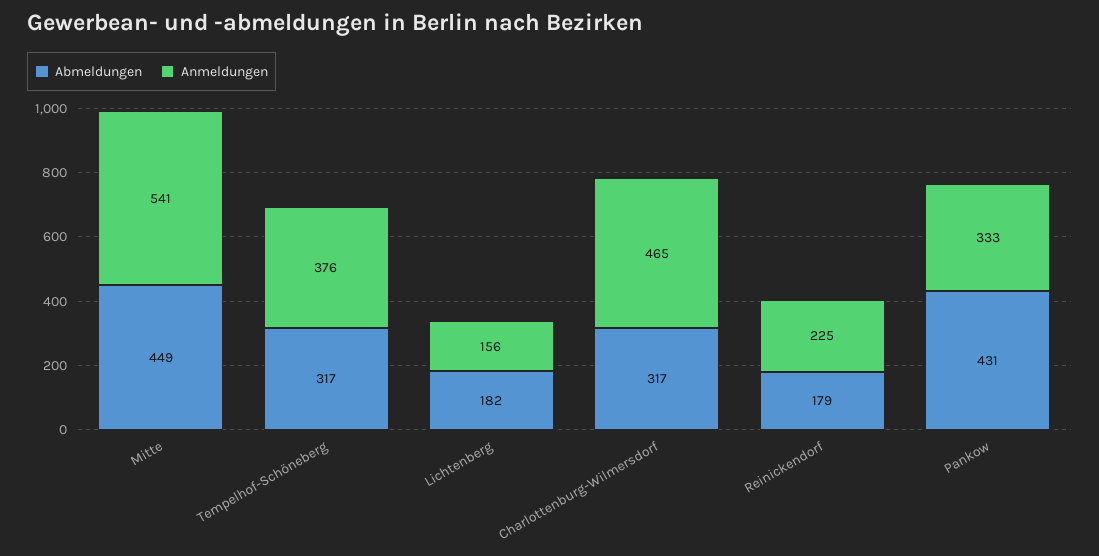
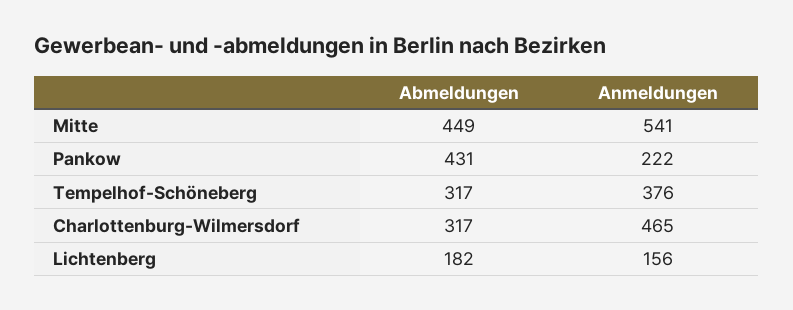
  {
    "Abmeldungen": {
      "Mitte": 449,
      "Tempelhof-Schöneberg": 317,
      "Lichtenberg": 182,
      "Charlottenburg-Wilmersdorf": 317,
-     "Reinickendorf": 179,
      "Pankow": 431
    },
    "Anmeldungen": {
      "Mitte": 541,
      "Tempelhof-Schöneberg": 376,
      "Lichtenberg": 156,
      "Charlottenburg-Wilmersdorf": 465,
-     "Reinickendorf": 225,
-     "Pankow": 333
+     "Pankow": 222
    }
  }

